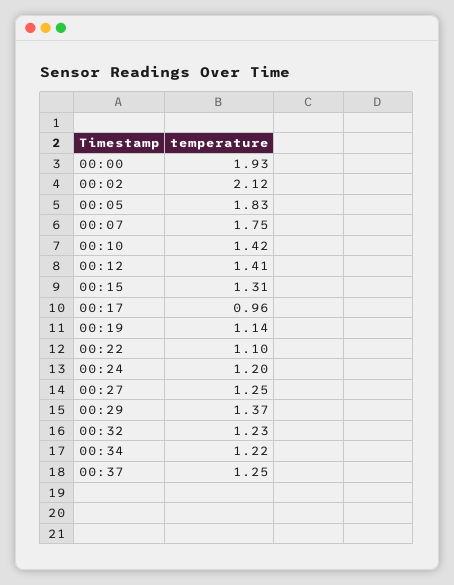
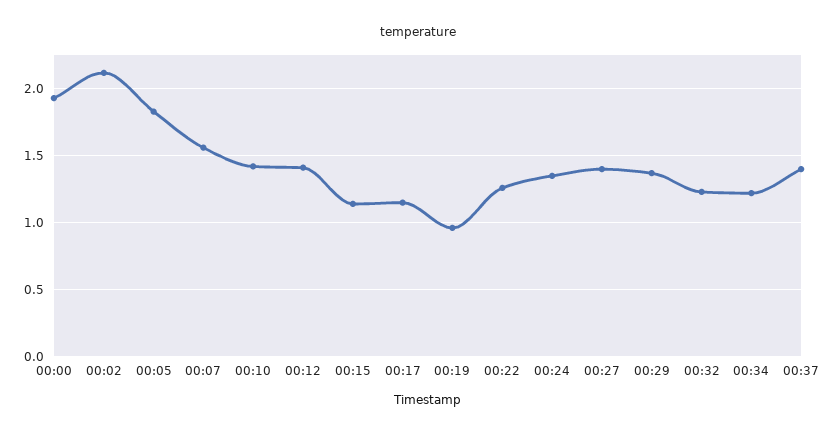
  {
    "00:00": 1.93,
    "00:02": 2.12,
    "00:05": 1.83,
-   "00:07": 1.75,
+   "00:07": 1.55,
    "00:10": 1.42,
    "00:12": 1.41,
-   "00:15": 1.31,
+   "00:15": 1.15,
-   "00:17": 0.96,
+   "00:17": 1.15,
-   "00:19": 1.14,
+   "00:19": 0.95,
-   "00:22": 1.1,
+   "00:22": 1.25,
-   "00:24": 1.2,
+   "00:24": 1.35,
-   "00:27": 1.25,
+   "00:27": 1.4,
    "00:29": 1.37,
    "00:32": 1.23,
    "00:34": 1.22,
-   "00:37": 1.25
+   "00:37": 1.4
  }

